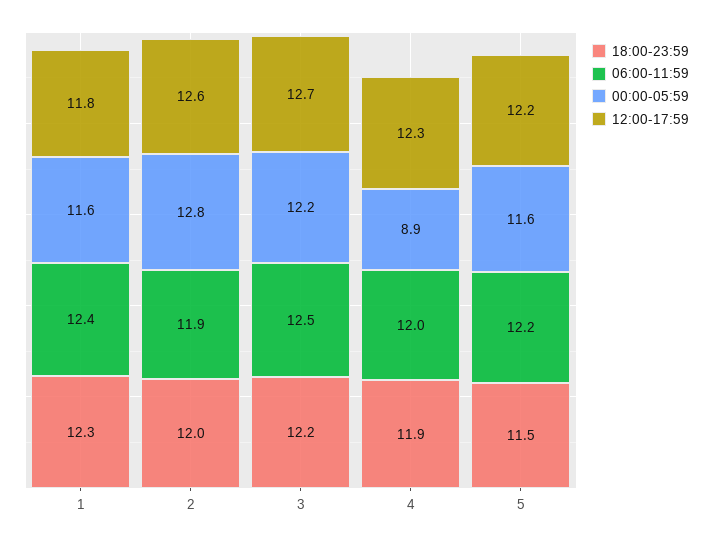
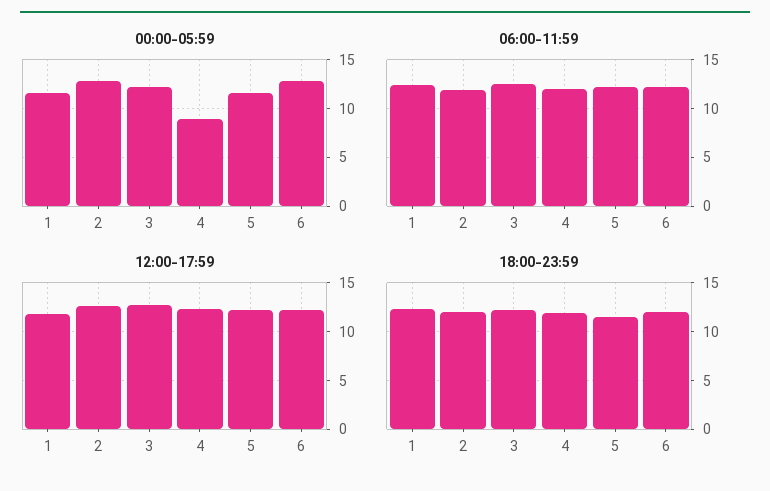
  {
    "18:00-23:59": {
      "1": 12.3,
      "2": 12,
      "3": 12.2,
      "4": 11.9,
-     "5": 11.5
+     "5": 11.5,
+     "6": 12
    },
    "06:00-11:59": {
      "1": 12.4,
      "2": 11.9,
      "3": 12.5,
      "4": 12,
-     "5": 12.2
+     "5": 12.2,
+     "6": 12
    },
    "00:00-05:59": {
      "1": 11.6,
      "2": 12.8,
      "3": 12.2,
      "4": 8.9,
-     "5": 11.6
+     "5": 11.6,
+     "6": 13
    },
    "12:00-17:59": {
      "1": 11.8,
      "2": 12.6,
      "3": 12.7,
      "4": 12.3,
-     "5": 12.2
+     "5": 12.2,
+     "6": 12
    }
  }

